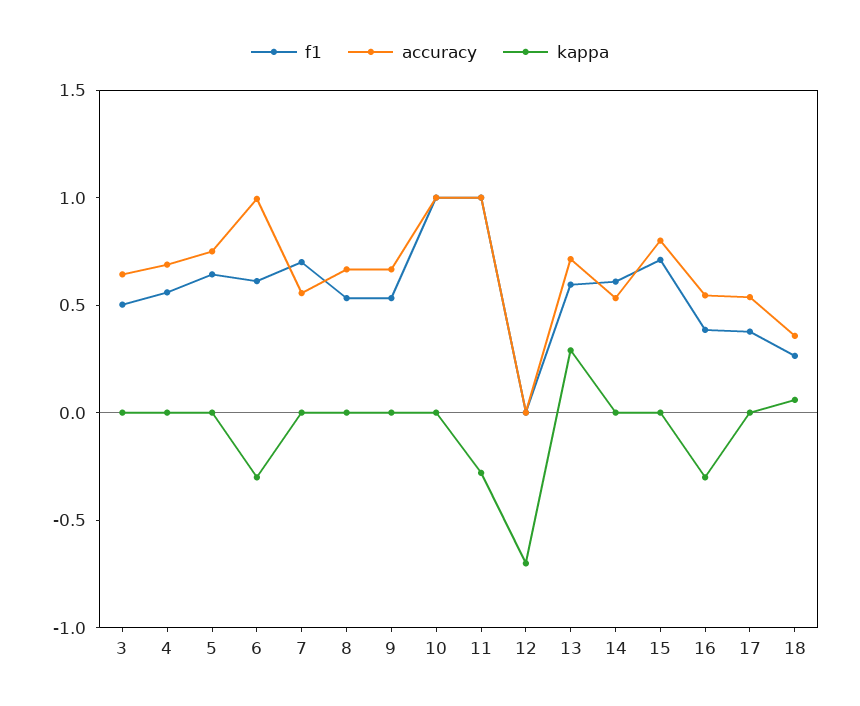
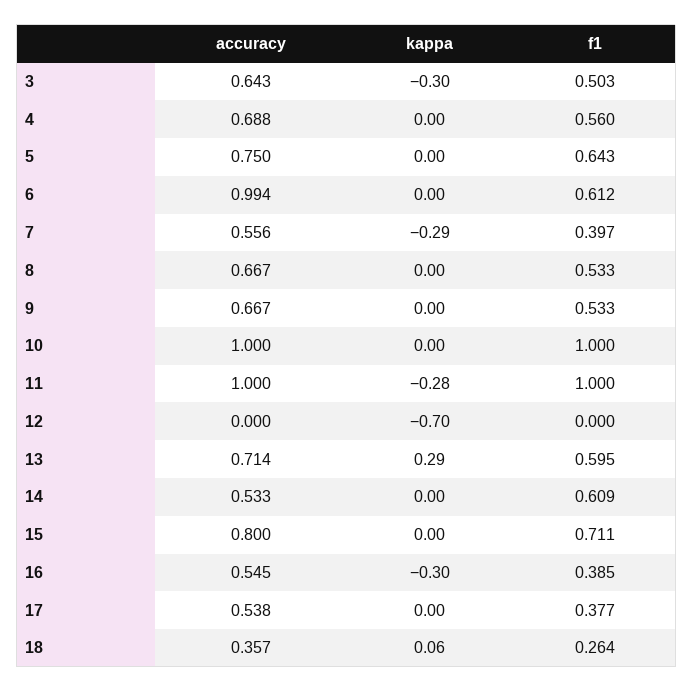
  {
    "f1": {
      "3": 0.503,
      "4": 0.56,
      "5": 0.643,
      "6": 0.612,
-     "7": 0.7,
+     "7": 0.397,
      "8": 0.533,
      "9": 0.533,
      "10": 1,
      "11": 1,
      "12": 0,
      "13": 0.595,
      "14": 0.609,
      "15": 0.711,
      "16": 0.385,
      "17": 0.377,
      "18": 0.264
    },
    "accuracy": {
      "3": 0.643,
      "4": 0.688,
      "5": 0.75,
      "6": 0.994,
      "7": 0.556,
      "8": 0.667,
      "9": 0.667,
      "10": 1,
      "11": 1,
      "12": 0,
      "13": 0.714,
      "14": 0.533,
      "15": 0.8,
      "16": 0.545,
      "17": 0.538,
      "18": 0.357
    },
    "kappa": {
-     "3": 0,
+     "3": -0.3,
      "4": 0,
      "5": 0,
-     "6": -0.3,
+     "6": 0,
-     "7": 0,
+     "7": -0.29,
      "8": 0,
      "9": 0,
      "10": 0,
      "11": -0.28,
      "12": -0.7,
      "13": 0.29,
      "14": 0,
      "15": 0,
      "16": -0.3,
      "17": 0,
      "18": 0.06
    }
  }

